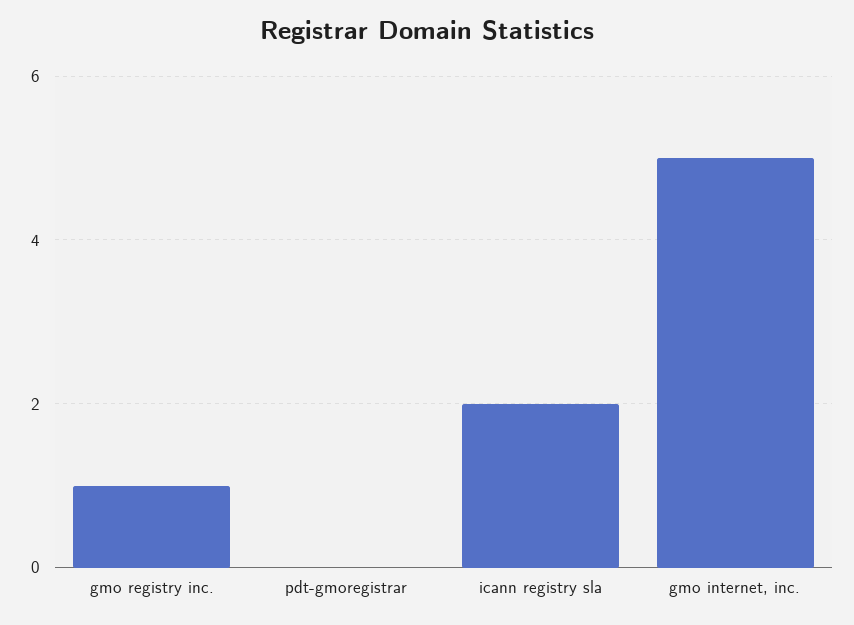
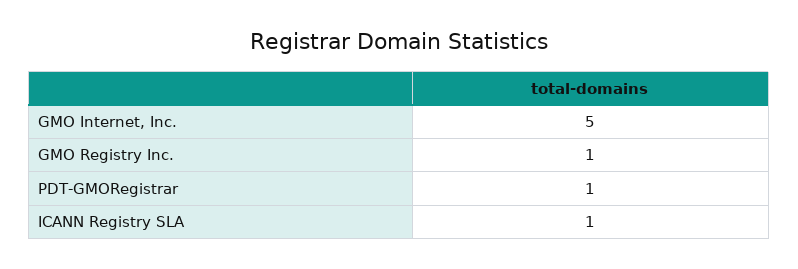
  {
    "gmo registry inc.": 1,
-   "pdt-gmoregistrar": 0,
+   "pdt-gmoregistrar": 1,
-   "icann registry sla": 2,
+   "icann registry sla": 1,
    "gmo internet, inc.": 5
  }

